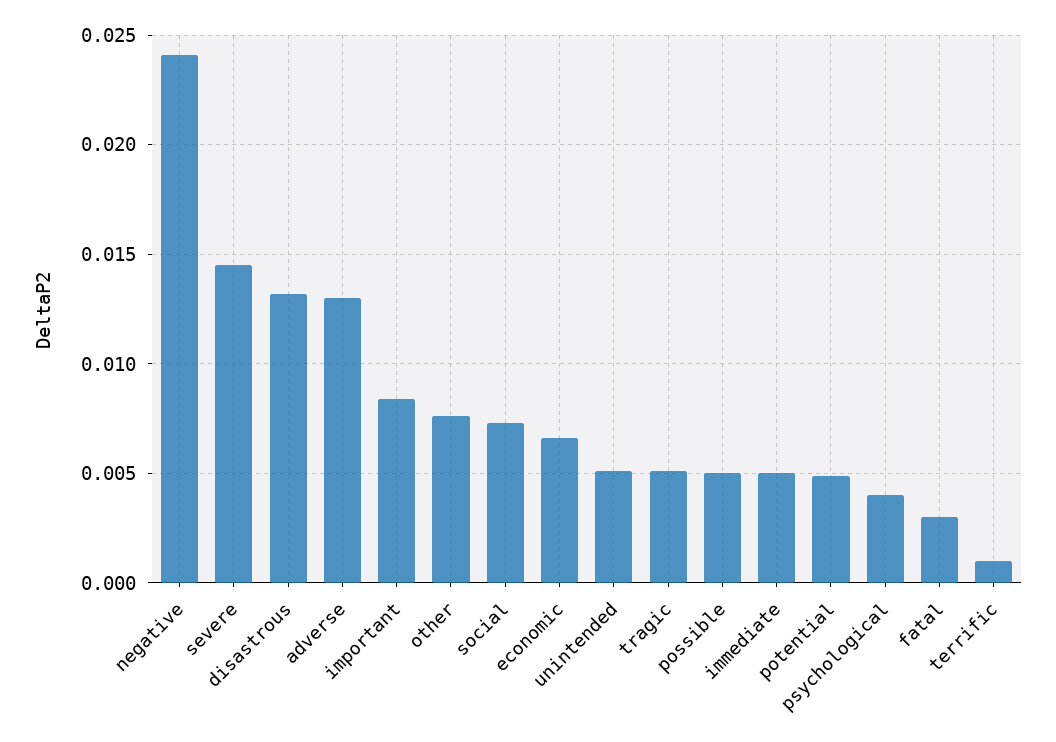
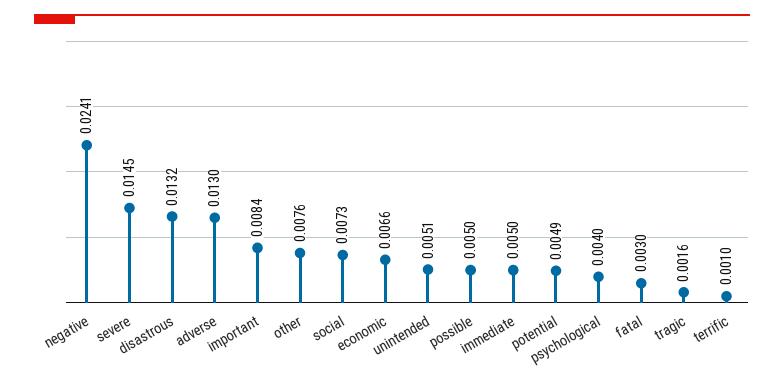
  {
    "negative": 0.0241,
    "severe": 0.0145,
    "disastrous": 0.0132,
    "adverse": 0.013,
    "important": 0.0084,
    "other": 0.0076,
    "social": 0.0073,
    "economic": 0.0066,
    "unintended": 0.0051,
-   "tragic": 0.005,
+   "tragic": 0.0016,
    "possible": 0.005,
    "immediate": 0.005,
    "potential": 0.0049,
    "psychological": 0.004,
    "fatal": 0.003,
    "terrific": 0.001
  }

